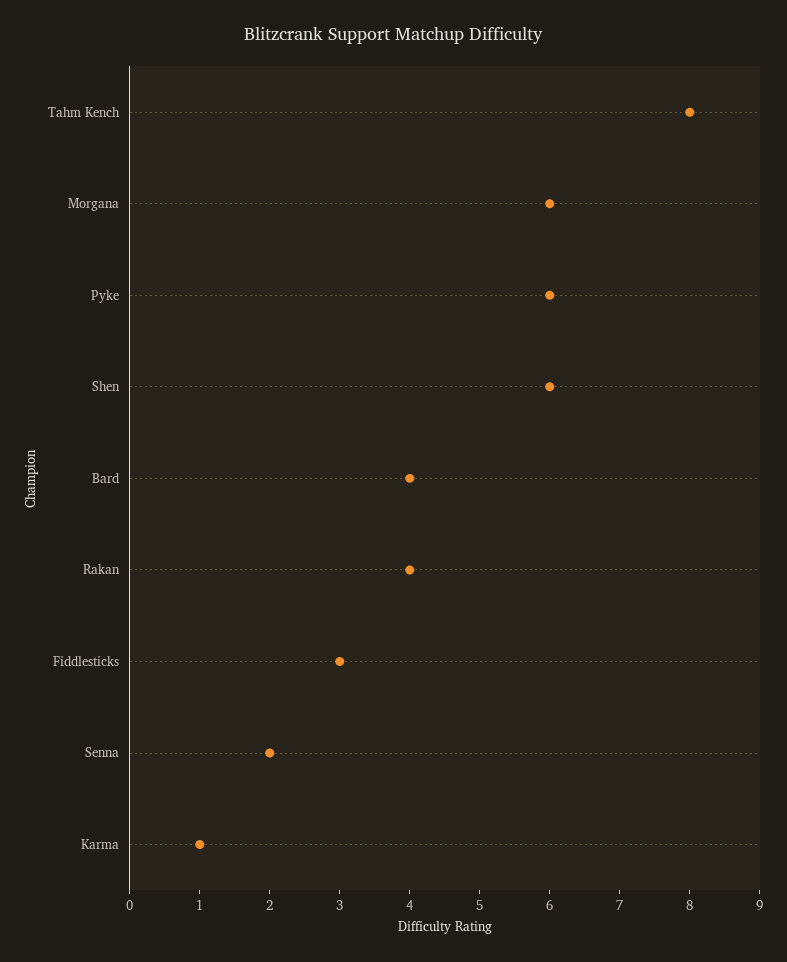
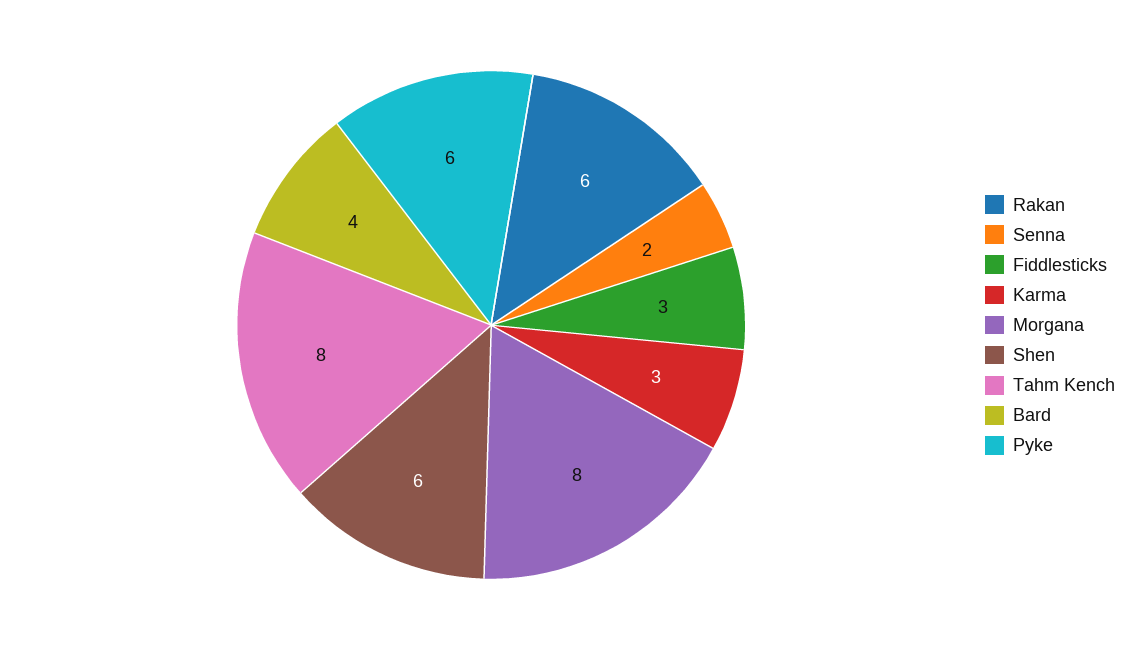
  {
    "Tahm Kench": 8,
-   "Morgana": 6,
+   "Morgana": 8,
    "Pyke": 6,
    "Shen": 6,
    "Bard": 4,
-   "Rakan": 4,
+   "Rakan": 6,
    "Fiddlesticks": 3,
    "Senna": 2,
-   "Karma": 1
+   "Karma": 3
  }

